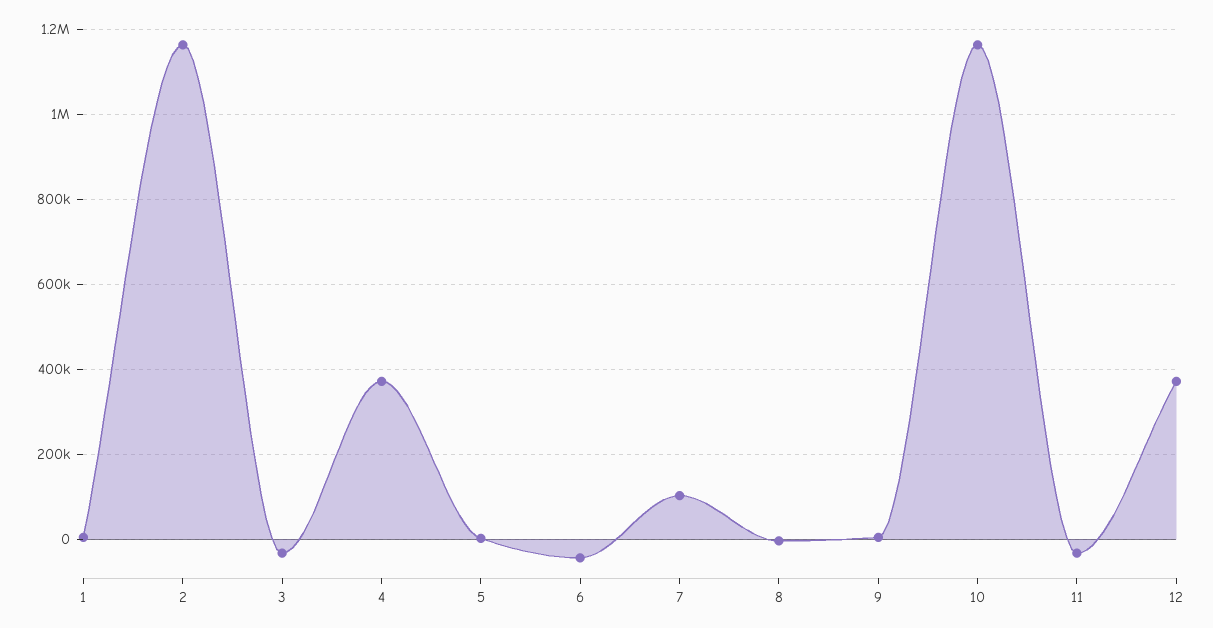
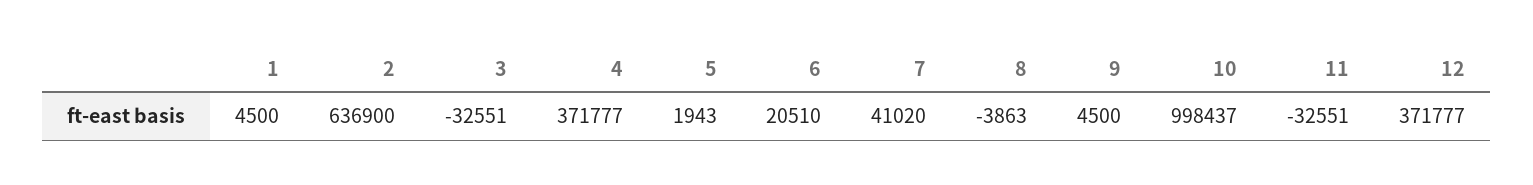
  {
    "1": 4500,
-   "2": 1160000,
+   "2": 636900,
    "3": -32551,
    "4": 371777,
    "5": 1943,
-   "6": -40000,
+   "6": 20510,
-   "7": 100000,
+   "7": 41020,
    "8": -3863,
    "9": 4500,
-   "10": 1160000,
+   "10": 998437,
    "11": -32551,
    "12": 371777
  }

